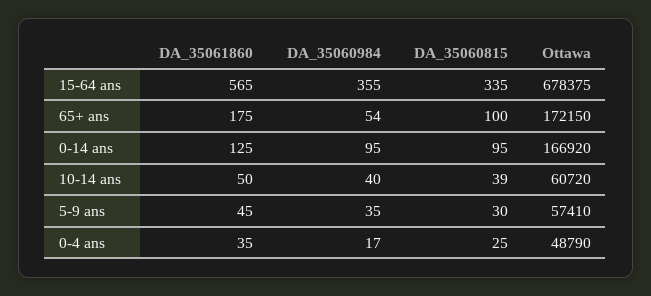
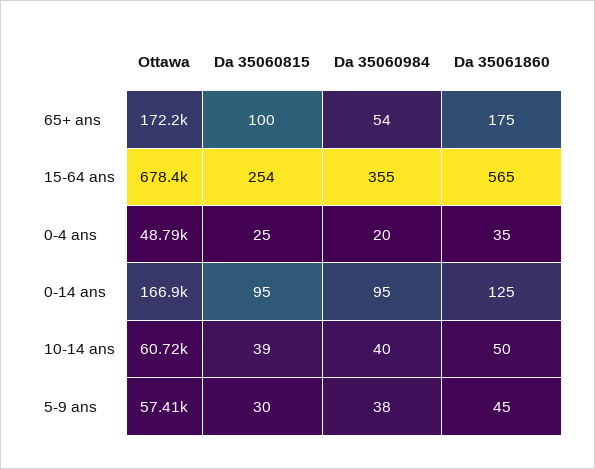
  {
    "DA_35061860": {
      "15-64 ans": 565,
      "65+ ans": 175,
      "0-14 ans": 125,
      "10-14 ans": 50,
      "5-9 ans": 45,
      "0-4 ans": 35
    },
    "DA_35060984": {
      "15-64 ans": 355,
      "65+ ans": 54,
      "0-14 ans": 95,
      "10-14 ans": 40,
-     "5-9 ans": 35,
+     "5-9 ans": 38,
-     "0-4 ans": 17
+     "0-4 ans": 20
    },
    "DA_35060815": {
-     "15-64 ans": 335,
+     "15-64 ans": 254,
      "65+ ans": 100,
      "0-14 ans": 95,
      "10-14 ans": 39,
      "5-9 ans": 30,
      "0-4 ans": 25
    },
    "Ottawa": {
      "15-64 ans": 678375,
      "65+ ans": 172150,
      "0-14 ans": 166920,
      "10-14 ans": 60720,
      "5-9 ans": 57410,
      "0-4 ans": 48790
    }
  }

